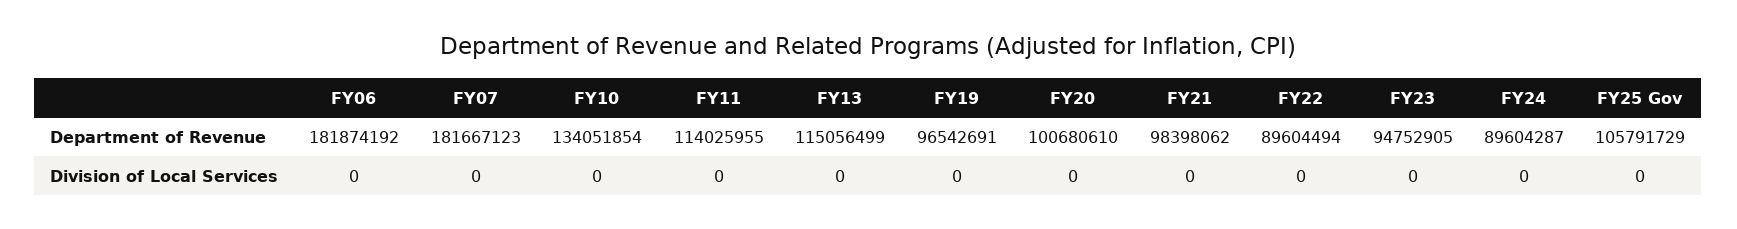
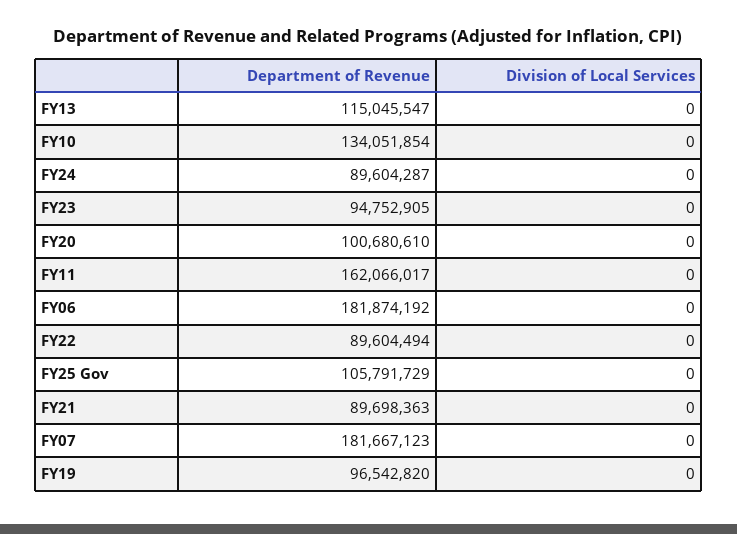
  {
    "FY06": {
      "Department of Revenue": 181874192,
      "Division of Local Services": 0
    },
    "FY07": {
      "Department of Revenue": 181667123,
      "Division of Local Services": 0
    },
    "FY10": {
      "Department of Revenue": 134051854,
      "Division of Local Services": 0
    },
    "FY11": {
-     "Department of Revenue": 114025955,
+     "Department of Revenue": 162066017,
      "Division of Local Services": 0
    },
    "FY13": {
-     "Department of Revenue": 115056499,
+     "Department of Revenue": 115045547,
      "Division of Local Services": 0
    },
    "FY19": {
-     "Department of Revenue": 96542691,
+     "Department of Revenue": 96542820,
      "Division of Local Services": 0
    },
    "FY20": {
      "Department of Revenue": 100680610,
      "Division of Local Services": 0
    },
    "FY21": {
-     "Department of Revenue": 98398062,
+     "Department of Revenue": 89698363,
      "Division of Local Services": 0
    },
    "FY22": {
      "Department of Revenue": 89604494,
      "Division of Local Services": 0
    },
    "FY23": {
      "Department of Revenue": 94752905,
      "Division of Local Services": 0
    },
    "FY24": {
      "Department of Revenue": 89604287,
      "Division of Local Services": 0
    },
    "FY25 Gov": {
      "Department of Revenue": 105791729,
      "Division of Local Services": 0
    }
  }

